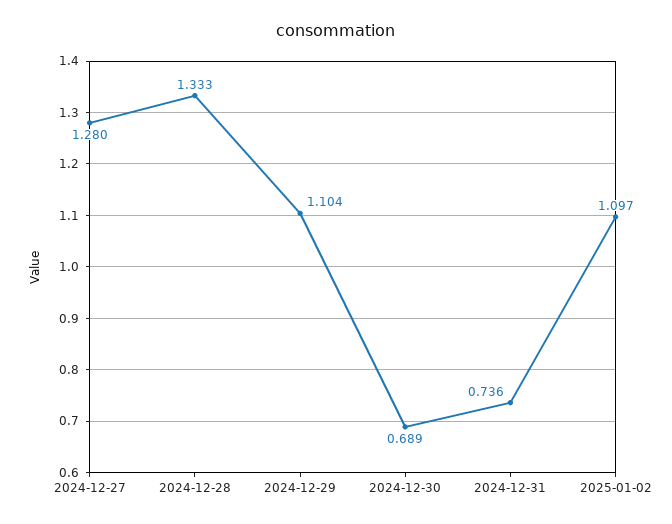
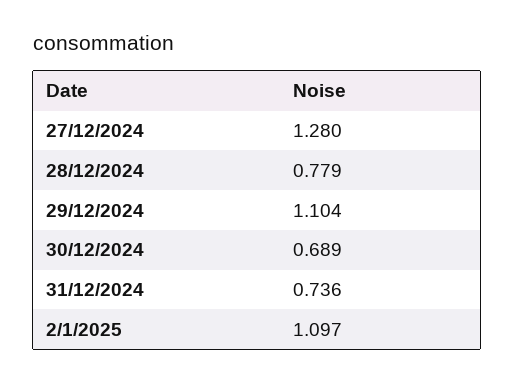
  {
    "2024-12-27": 1.28,
-   "2024-12-28": 1.333,
+   "2024-12-28": 0.779,
    "2024-12-29": 1.104,
    "2024-12-30": 0.689,
    "2024-12-31": 0.736,
    "2025-01-02": 1.097
  }

